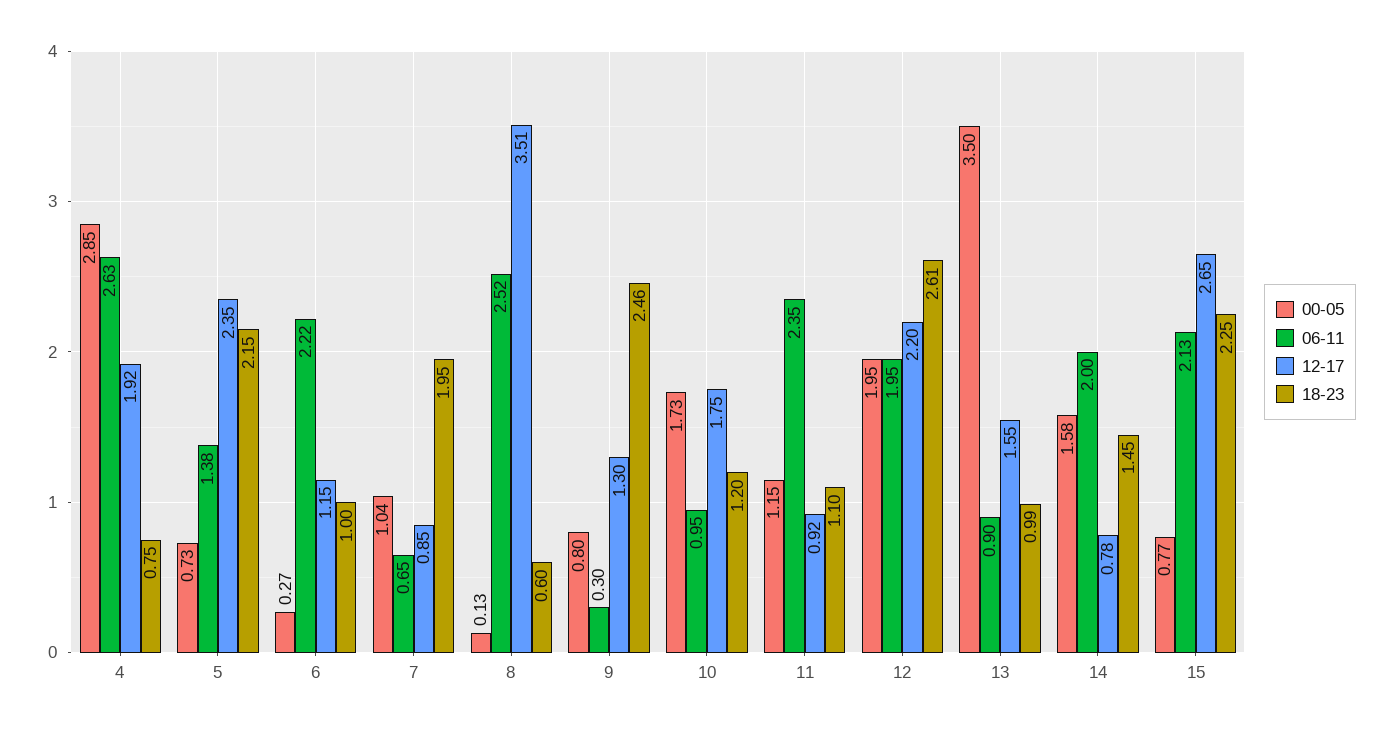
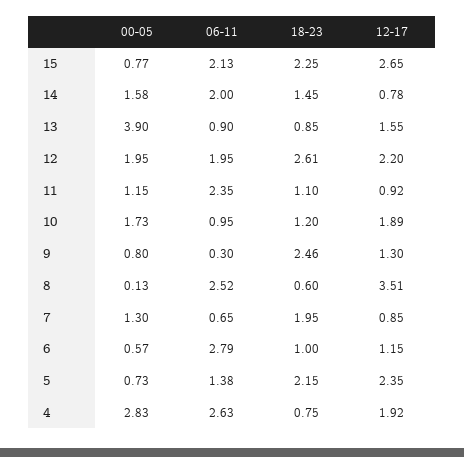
  {
    "00-05": {
-     "4": 2.85,
+     "4": 2.83,
      "5": 0.73,
-     "6": 0.27,
+     "6": 0.57,
-     "7": 1.04,
+     "7": 1.3,
      "8": 0.13,
      "9": 0.8,
      "10": 1.73,
      "11": 1.15,
      "12": 1.95,
-     "13": 3.5,
+     "13": 3.9,
      "14": 1.58,
      "15": 0.77
    },
    "06-11": {
      "4": 2.63,
      "5": 1.38,
-     "6": 2.22,
+     "6": 2.79,
      "7": 0.65,
      "8": 2.52,
      "9": 0.3,
      "10": 0.95,
      "11": 2.35,
      "12": 1.95,
      "13": 0.9,
      "14": 2,
      "15": 2.13
    },
    "12-17": {
      "4": 1.92,
      "5": 2.35,
      "6": 1.15,
      "7": 0.85,
      "8": 3.51,
      "9": 1.3,
-     "10": 1.75,
+     "10": 1.89,
      "11": 0.92,
      "12": 2.2,
      "13": 1.55,
      "14": 0.78,
      "15": 2.65
    },
    "18-23": {
      "4": 0.75,
      "5": 2.15,
      "6": 1,
      "7": 1.95,
      "8": 0.6,
      "9": 2.46,
      "10": 1.2,
      "11": 1.1,
      "12": 2.61,
-     "13": 0.99,
+     "13": 0.85,
      "14": 1.45,
      "15": 2.25
    }
  }

